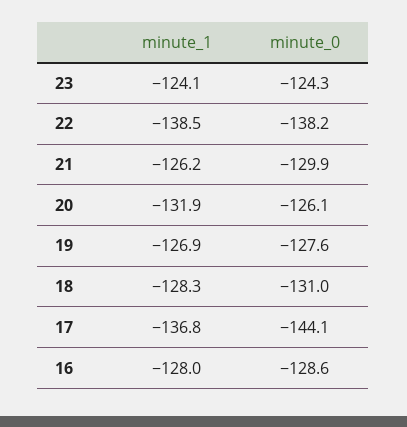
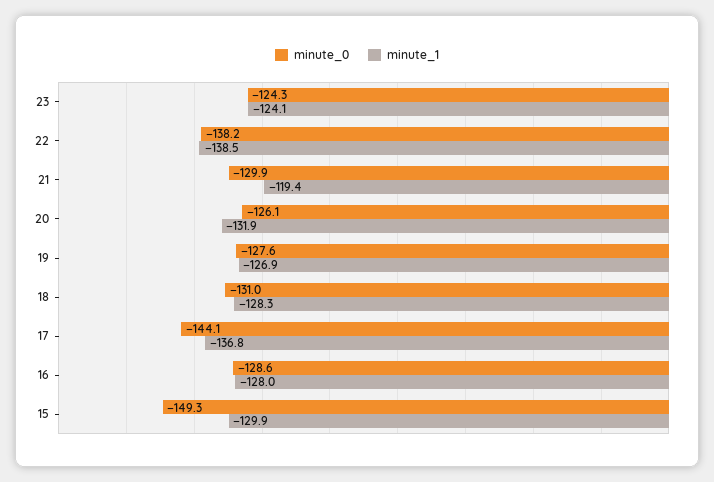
  {
    "minute_1": {
      "23": -124.1,
      "22": -138.5,
-     "21": -126.2,
+     "21": -119.4,
      "20": -131.9,
      "19": -126.9,
      "18": -128.3,
      "17": -136.8,
-     "16": -128
+     "16": -128,
+     "15": -129.9
    },
    "minute_0": {
      "23": -124.3,
      "22": -138.2,
      "21": -129.9,
      "20": -126.1,
      "19": -127.6,
      "18": -131,
      "17": -144.1,
-     "16": -128.6
+     "16": -128.6,
+     "15": -149.3
    }
  }

